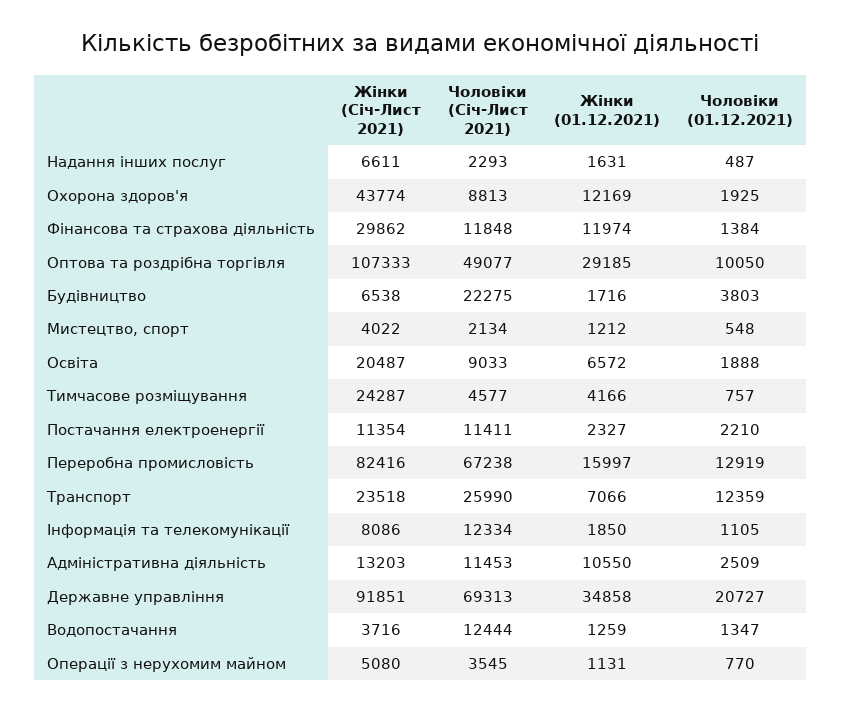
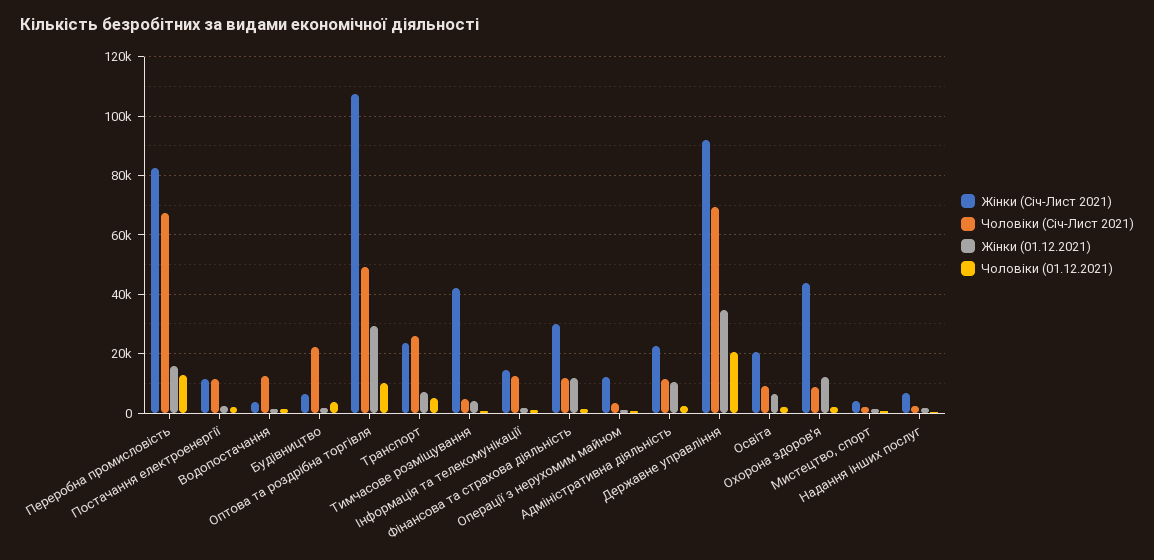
  {
    "Жінки (Січ-Лист 2021)": {
      "Надання інших послуг": 6611,
      "Охорона здоров'я": 43774,
      "Фінансова та страхова діяльність": 29862,
      "Оптова та роздрібна торгівля": 107333,
      "Будівництво": 6538,
      "Мистецтво, спорт": 4022,
      "Освіта": 20487,
-     "Тимчасове розміщування": 24287,
+     "Тимчасове розміщування": 42500,
      "Постачання електроенергії": 11354,
      "Переробна промисловість": 82416,
      "Транспорт": 23518,
-     "Інформація та телекомунікації": 8086,
+     "Інформація та телекомунікації": 15000,
-     "Адміністративна діяльність": 13203,
+     "Адміністративна діяльність": 22500,
      "Державне управління": 91851,
      "Водопостачання": 3716,
-     "Операції з нерухомим майном": 5080
+     "Операції з нерухомим майном": 12500
    },
    "Чоловіки (Січ-Лист 2021)": {
      "Надання інших послуг": 2293,
      "Охорона здоров'я": 8813,
      "Фінансова та страхова діяльність": 11848,
      "Оптова та роздрібна торгівля": 49077,
      "Будівництво": 22275,
      "Мистецтво, спорт": 2134,
      "Освіта": 9033,
      "Тимчасове розміщування": 4577,
      "Постачання електроенергії": 11411,
      "Переробна промисловість": 67238,
      "Транспорт": 25990,
      "Інформація та телекомунікації": 12334,
      "Адміністративна діяльність": 11453,
      "Державне управління": 69313,
      "Водопостачання": 12444,
      "Операції з нерухомим майном": 3545
    },
    "Жінки (01.12.2021)": {
      "Надання інших послуг": 1631,
      "Охорона здоров'я": 12169,
      "Фінансова та страхова діяльність": 11974,
      "Оптова та роздрібна торгівля": 29185,
      "Будівництво": 1716,
      "Мистецтво, спорт": 1212,
      "Освіта": 6572,
      "Тимчасове розміщування": 4166,
      "Постачання електроенергії": 2327,
      "Переробна промисловість": 15997,
      "Транспорт": 7066,
      "Інформація та телекомунікації": 1850,
      "Адміністративна діяльність": 10550,
      "Державне управління": 34858,
      "Водопостачання": 1259,
      "Операції з нерухомим майном": 1131
    },
    "Чоловіки (01.12.2021)": {
      "Надання інших послуг": 487,
      "Охорона здоров'я": 1925,
      "Фінансова та страхова діяльність": 1384,
      "Оптова та роздрібна торгівля": 10050,
      "Будівництво": 3803,
      "Мистецтво, спорт": 548,
      "Освіта": 1888,
      "Тимчасове розміщування": 757,
      "Постачання електроенергії": 2210,
      "Переробна промисловість": 12919,
-     "Транспорт": 12359,
+     "Транспорт": 5000,
      "Інформація та телекомунікації": 1105,
      "Адміністративна діяльність": 2509,
      "Державне управління": 20727,
      "Водопостачання": 1347,
      "Операції з нерухомим майном": 770
    }
  }

